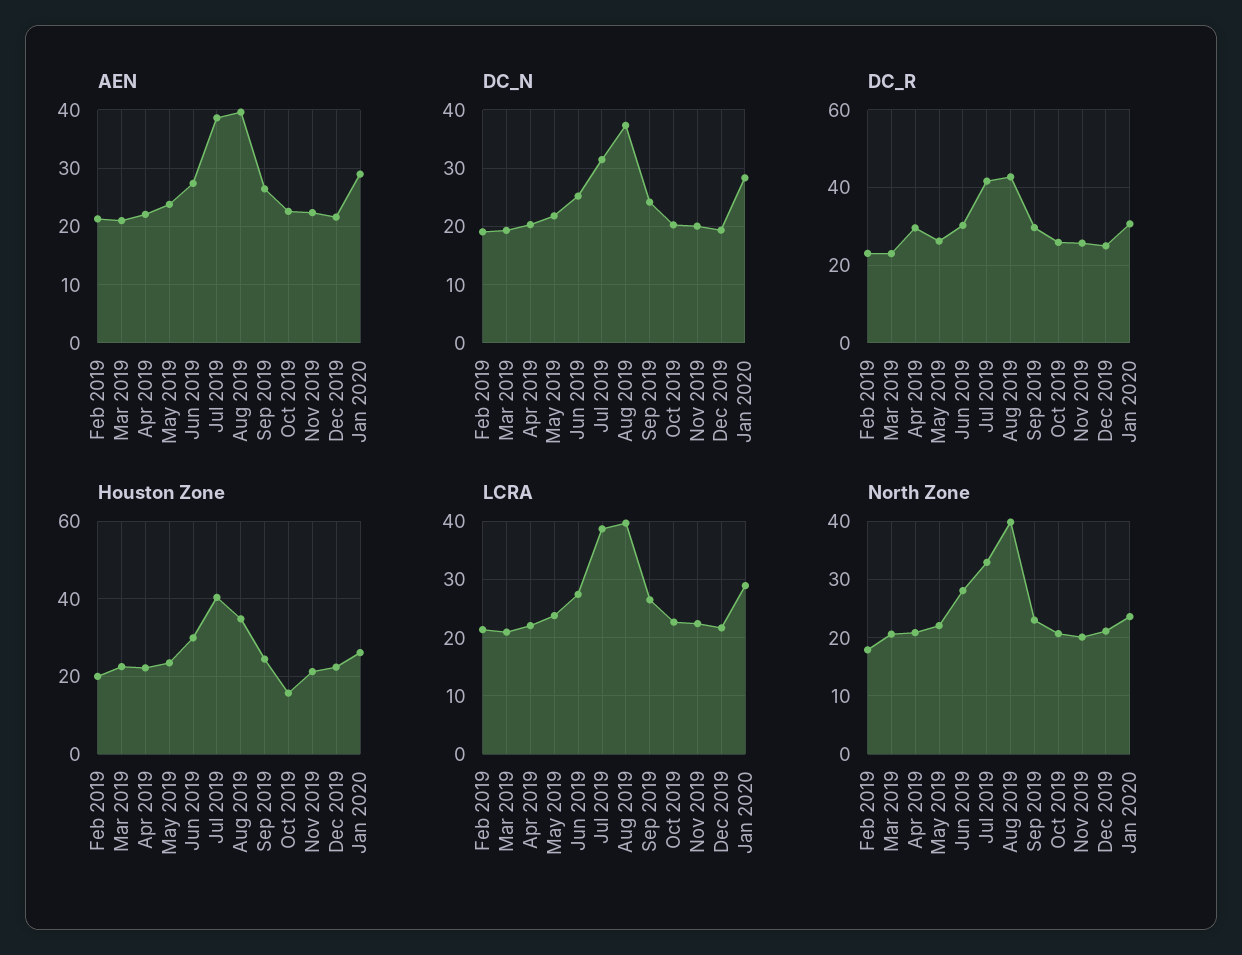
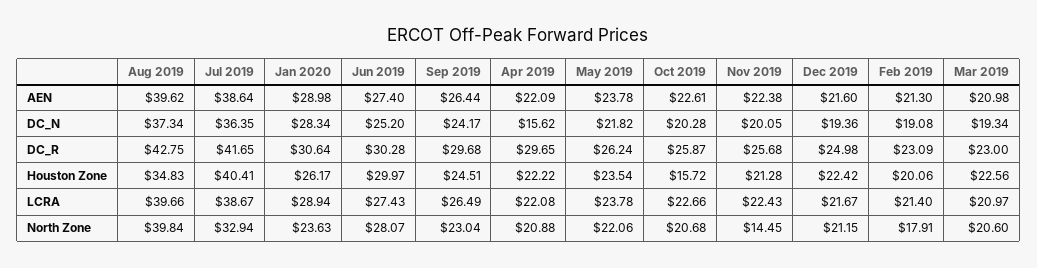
  {
    "AEN": {
      "Feb 2019": 21.3,
      "Mar 2019": 20.98,
      "Apr 2019": 22.09,
      "May 2019": 23.78,
      "Jun 2019": 27.4,
      "Jul 2019": 38.64,
      "Aug 2019": 39.62,
      "Sep 2019": 26.44,
      "Oct 2019": 22.61,
      "Nov 2019": 22.38,
      "Dec 2019": 21.6,
      "Jan 2020": 28.98
    },
    "DC_N": {
      "Feb 2019": 19.08,
      "Mar 2019": 19.34,
-     "Apr 2019": 20,
+     "Apr 2019": 15.62,
      "May 2019": 21.82,
      "Jun 2019": 25.2,
-     "Jul 2019": 32,
+     "Jul 2019": 36.35,
      "Aug 2019": 37.34,
      "Sep 2019": 24.17,
      "Oct 2019": 20.28,
      "Nov 2019": 20.05,
      "Dec 2019": 19.36,
      "Jan 2020": 28.34
    },
    "DC_R": {
      "Feb 2019": 23.09,
      "Mar 2019": 23,
      "Apr 2019": 29.65,
      "May 2019": 26.24,
      "Jun 2019": 30.28,
      "Jul 2019": 41.65,
      "Aug 2019": 42.75,
      "Sep 2019": 29.68,
      "Oct 2019": 25.87,
      "Nov 2019": 25.68,
      "Dec 2019": 24.98,
      "Jan 2020": 30.64
    },
    "Houston Zone": {
      "Feb 2019": 20.06,
      "Mar 2019": 22.56,
      "Apr 2019": 22.22,
      "May 2019": 23.54,
      "Jun 2019": 29.97,
      "Jul 2019": 40.41,
      "Aug 2019": 34.83,
      "Sep 2019": 24.51,
      "Oct 2019": 15.72,
      "Nov 2019": 21.28,
      "Dec 2019": 22.42,
      "Jan 2020": 26.17
    },
    "LCRA": {
      "Feb 2019": 21.4,
      "Mar 2019": 20.97,
      "Apr 2019": 22.08,
      "May 2019": 23.78,
      "Jun 2019": 27.43,
      "Jul 2019": 38.67,
      "Aug 2019": 39.66,
      "Sep 2019": 26.49,
      "Oct 2019": 22.66,
      "Nov 2019": 22.43,
      "Dec 2019": 21.67,
      "Jan 2020": 28.94
    },
    "North Zone": {
      "Feb 2019": 17.91,
      "Mar 2019": 20.6,
      "Apr 2019": 20.88,
      "May 2019": 22.06,
      "Jun 2019": 28.07,
      "Jul 2019": 32.94,
      "Aug 2019": 39.84,
      "Sep 2019": 23.04,
      "Oct 2019": 20.68,
-     "Nov 2019": 20,
+     "Nov 2019": 14.45,
      "Dec 2019": 21.15,
      "Jan 2020": 23.63
    }
  }

